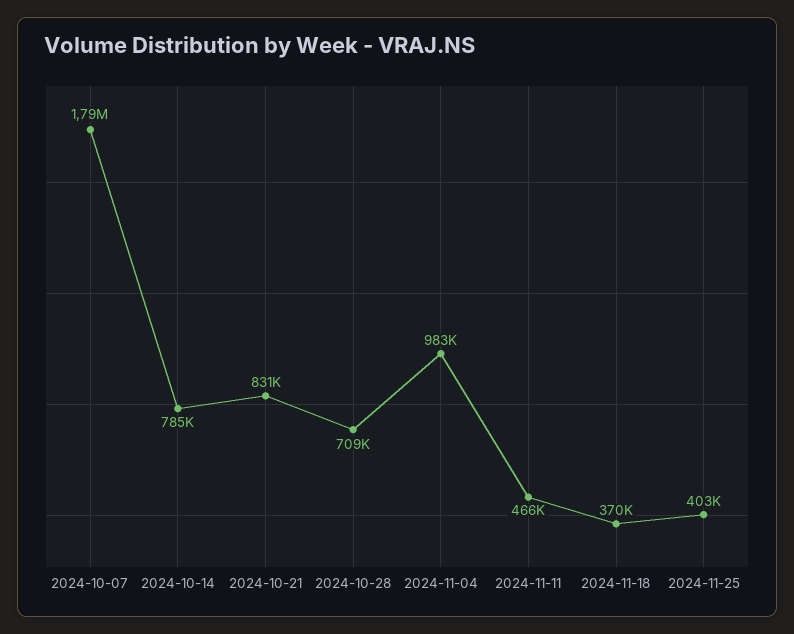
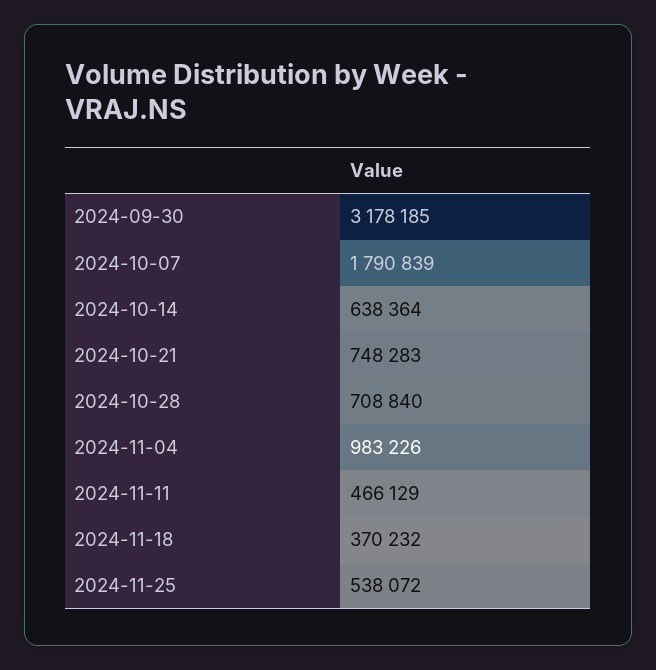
  {
    "2024-10-07": 1790839,
-   "2024-10-14": 785000,
+   "2024-10-14": 638364,
-   "2024-10-21": 831000,
+   "2024-10-21": 748283,
    "2024-10-28": 708840,
    "2024-11-04": 983226,
    "2024-11-11": 466129,
    "2024-11-18": 370232,
-   "2024-11-25": 403000
+   "2024-11-25": 538072,
+   "2024-09-30": 3178185
  }

